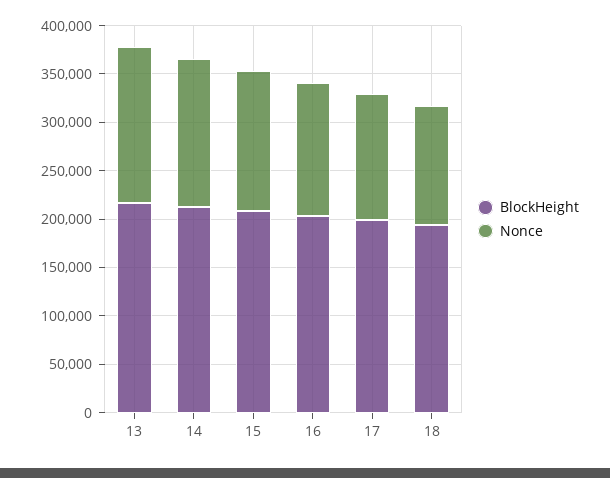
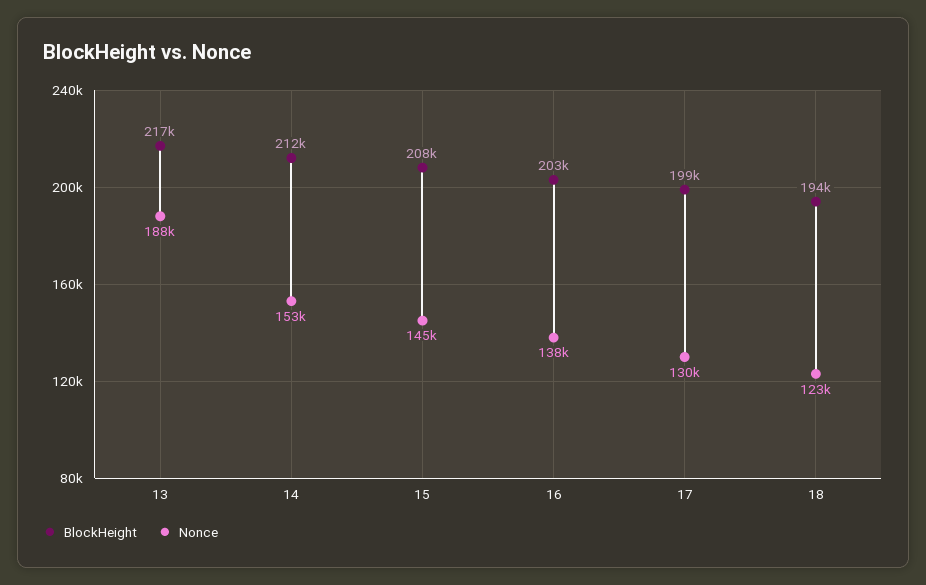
  {
    "BlockHeight": {
      "13": 217000,
      "14": 212000,
      "15": 208000,
      "16": 203000,
      "17": 199000,
      "18": 194000
    },
    "Nonce": {
-     "13": 160000,
+     "13": 188000,
      "14": 153000,
      "15": 145000,
      "16": 138000,
      "17": 130000,
      "18": 123000
    }
  }

